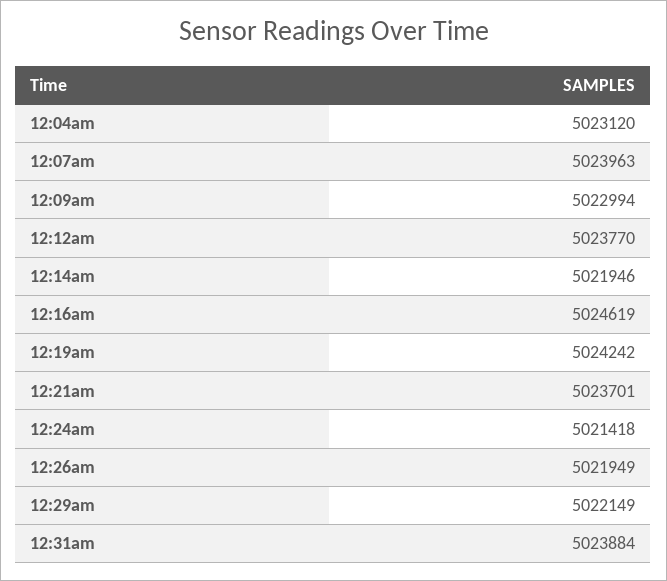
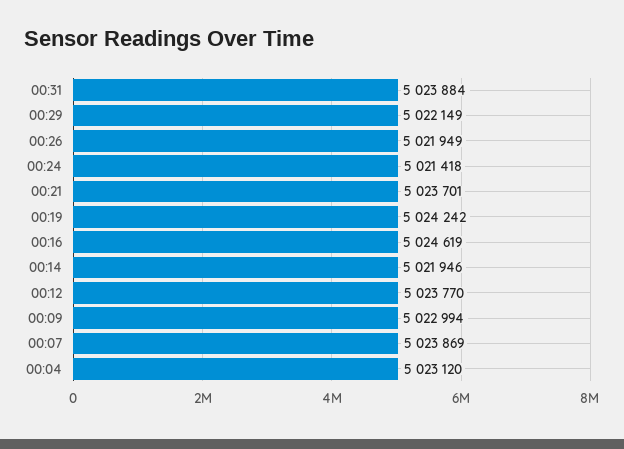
  {
    "12:04am": 5023120,
-   "12:07am": 5023963,
+   "12:07am": 5023869,
    "12:09am": 5022994,
    "12:12am": 5023770,
    "12:14am": 5021946,
    "12:16am": 5024619,
    "12:19am": 5024242,
    "12:21am": 5023701,
    "12:24am": 5021418,
    "12:26am": 5021949,
    "12:29am": 5022149,
    "12:31am": 5023884
  }

